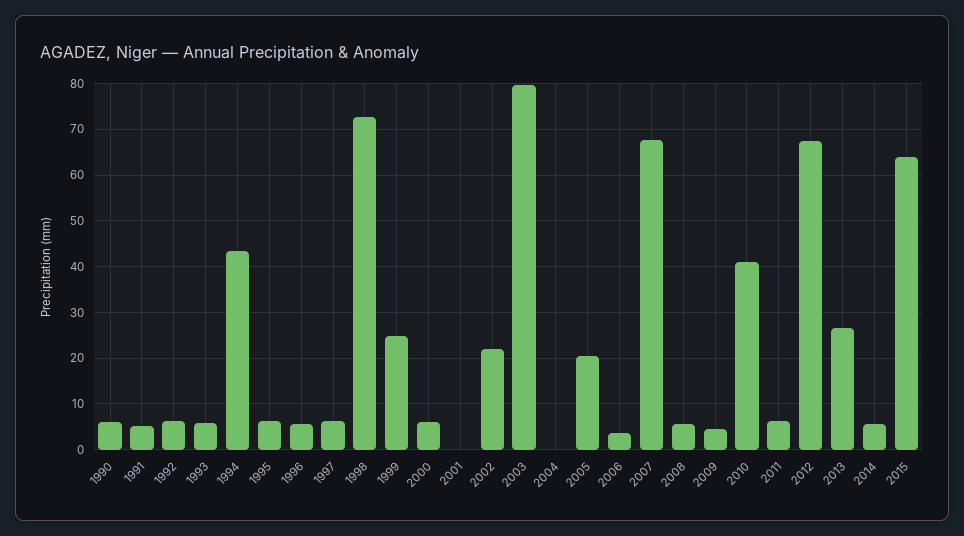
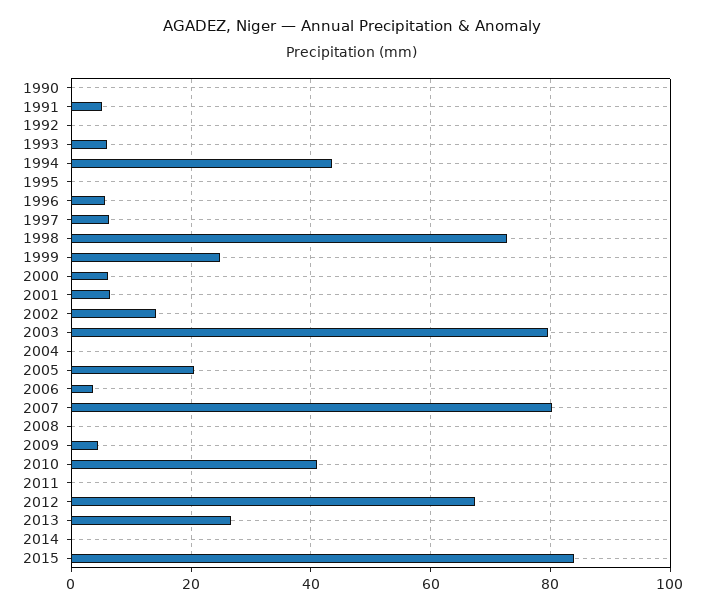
  {
-   "1990": 6,
+   "1990": 0,
    "1991": 6,
-   "1992": 6,
+   "1992": 0,
    "1993": 6,
    "1994": 44,
-   "1995": 6,
+   "1995": 0,
    "1996": 6,
    "1997": 6,
    "1998": 72,
    "1999": 24,
    "2000": 6,
-   "2001": 0,
+   "2001": 6,
-   "2002": 22,
+   "2002": 14,
    "2003": 80,
    "2004": 0,
    "2005": 20,
    "2006": 4,
-   "2007": 68,
+   "2007": 80,
-   "2008": 6,
+   "2008": 0,
    "2009": 4,
    "2010": 42,
-   "2011": 6,
+   "2011": 0,
    "2012": 68,
    "2013": 26,
-   "2014": 6,
+   "2014": 0,
-   "2015": 64
+   "2015": 84
  }

